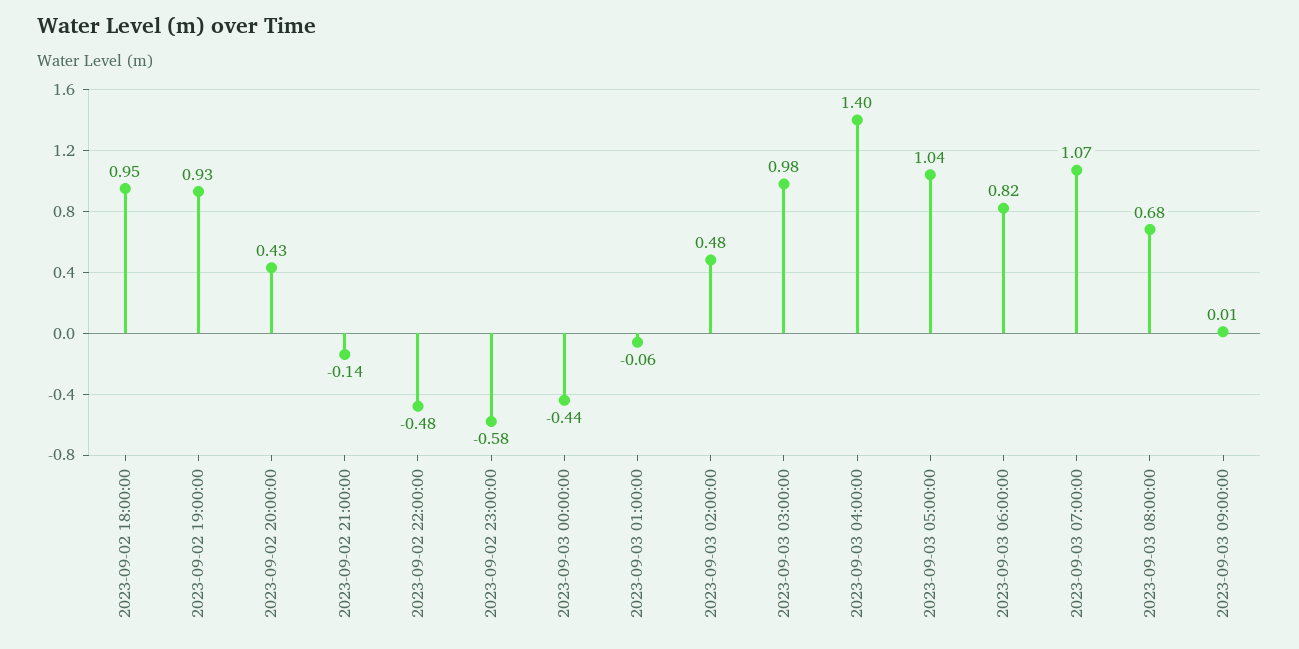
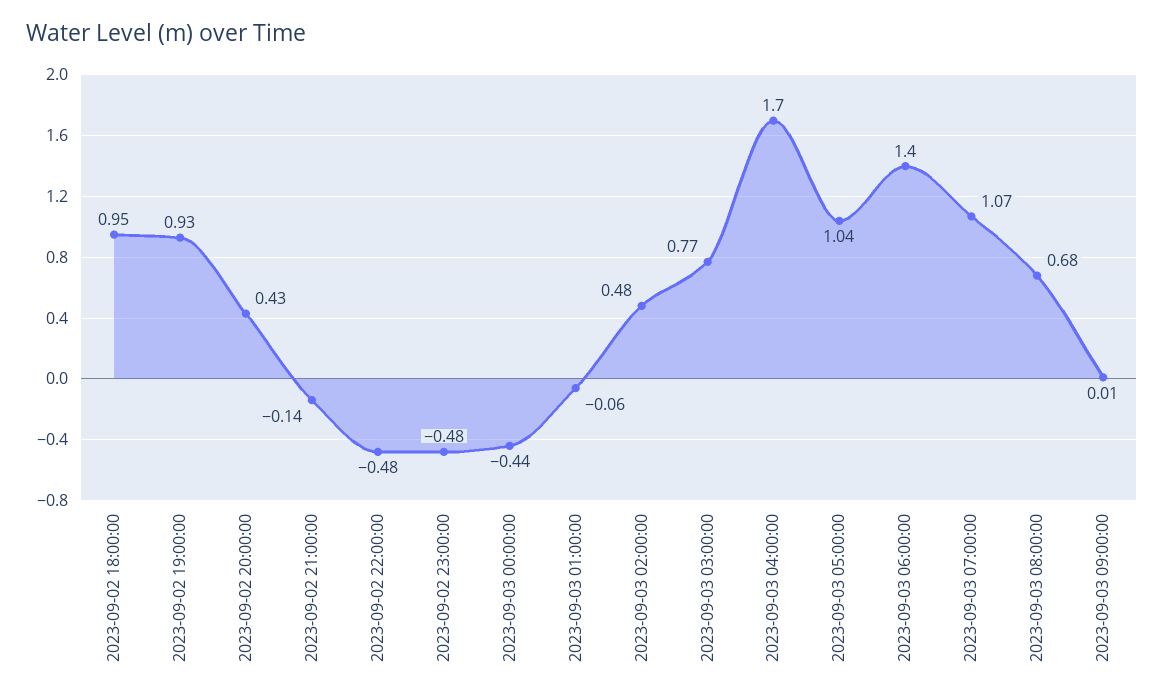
  {
    "2023-09-02 18:00:00": 0.95,
    "2023-09-02 19:00:00": 0.93,
    "2023-09-02 20:00:00": 0.43,
    "2023-09-02 21:00:00": -0.14,
    "2023-09-02 22:00:00": -0.48,
-   "2023-09-02 23:00:00": -0.58,
+   "2023-09-02 23:00:00": -0.48,
    "2023-09-03 00:00:00": -0.44,
    "2023-09-03 01:00:00": -0.06,
    "2023-09-03 02:00:00": 0.48,
-   "2023-09-03 03:00:00": 0.98,
+   "2023-09-03 03:00:00": 0.77,
-   "2023-09-03 04:00:00": 1.4,
+   "2023-09-03 04:00:00": 1.7,
    "2023-09-03 05:00:00": 1.04,
-   "2023-09-03 06:00:00": 0.82,
+   "2023-09-03 06:00:00": 1.4,
    "2023-09-03 07:00:00": 1.07,
    "2023-09-03 08:00:00": 0.68,
    "2023-09-03 09:00:00": 0.01
  }

